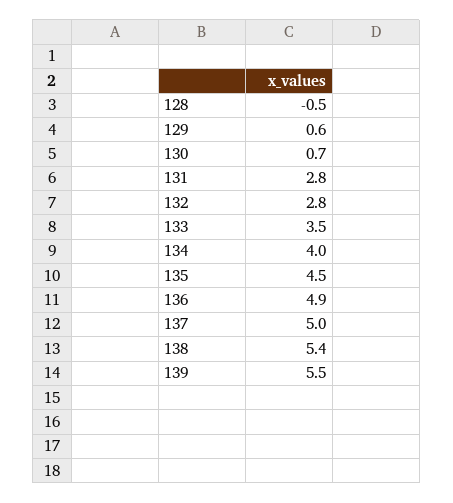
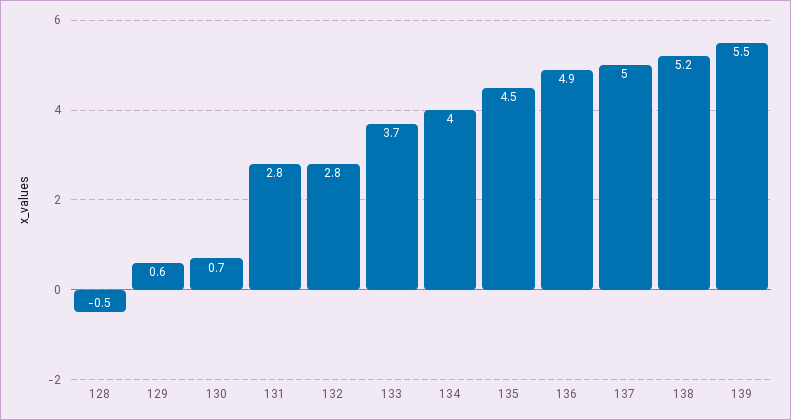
  {
    "128": -0.5,
    "129": 0.6,
    "130": 0.7,
    "131": 2.8,
    "132": 2.8,
-   "133": 3.5,
+   "133": 3.7,
    "134": 4,
    "135": 4.5,
    "136": 4.9,
    "137": 5,
-   "138": 5.4,
+   "138": 5.2,
    "139": 5.5
  }

